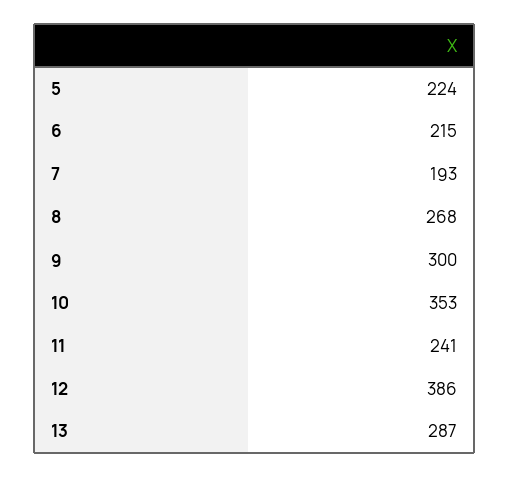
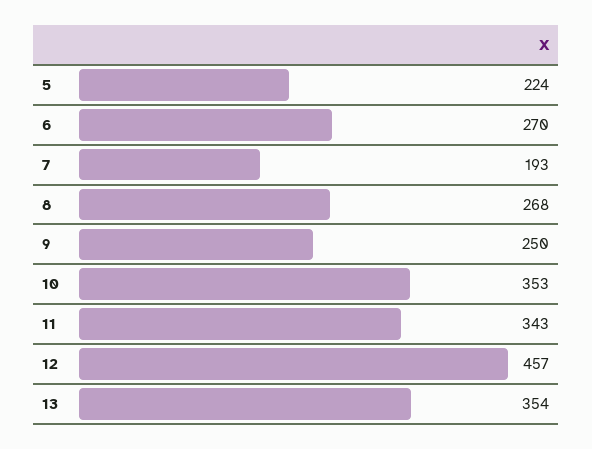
  {
    "5": 224,
-   "6": 215,
+   "6": 270,
    "7": 193,
    "8": 268,
-   "9": 300,
+   "9": 250,
    "10": 353,
-   "11": 241,
+   "11": 343,
-   "12": 386,
+   "12": 457,
-   "13": 287
+   "13": 354
  }

